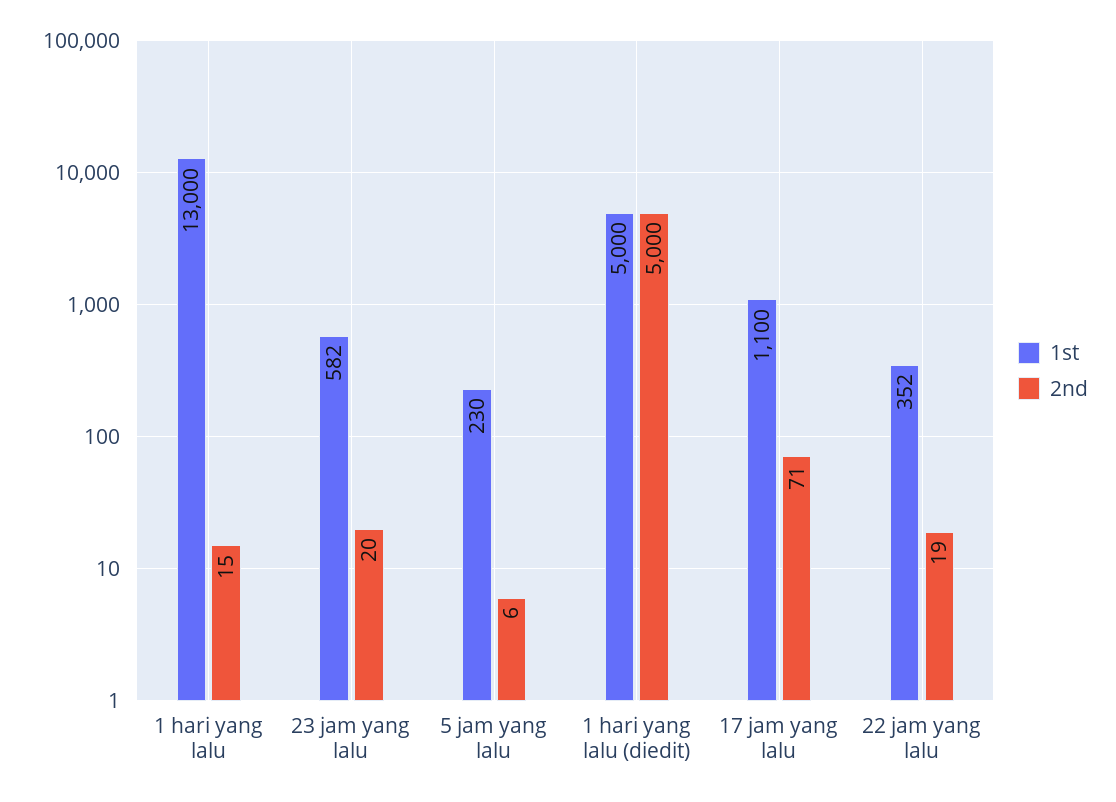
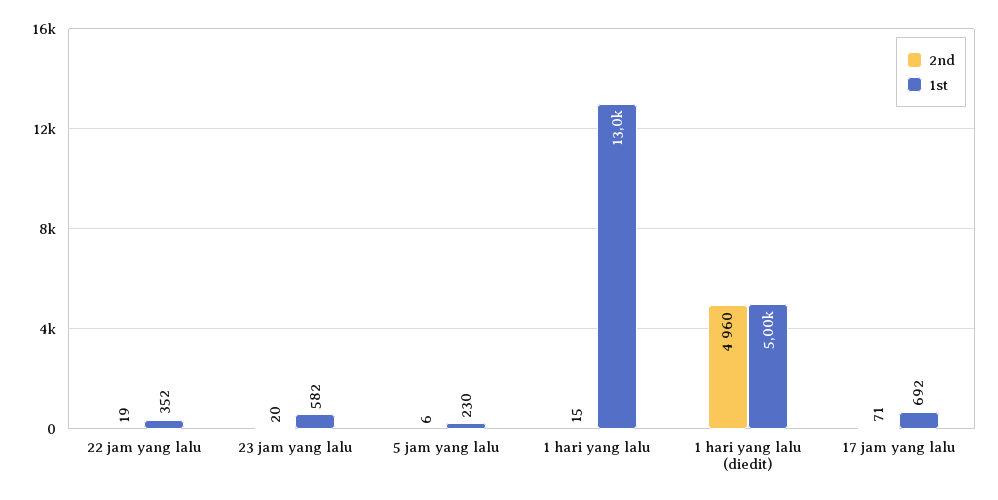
  {
    "1st": {
      "1 hari yang lalu": 13000,
      "23 jam yang lalu": 582,
      "5 jam yang lalu": 230,
      "1 hari yang lalu (diedit)": 5000,
-     "17 jam yang lalu": 1100,
+     "17 jam yang lalu": 692,
      "22 jam yang lalu": 352
    },
    "2nd": {
      "1 hari yang lalu": 15,
      "23 jam yang lalu": 20,
      "5 jam yang lalu": 6,
-     "1 hari yang lalu (diedit)": 5000,
+     "1 hari yang lalu (diedit)": 4960,
      "17 jam yang lalu": 71,
      "22 jam yang lalu": 19
    }
  }

